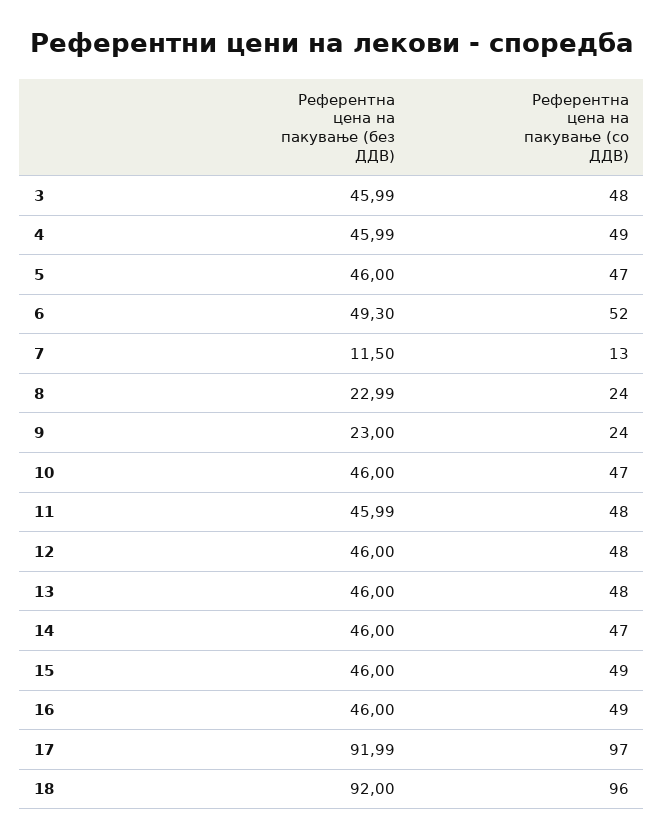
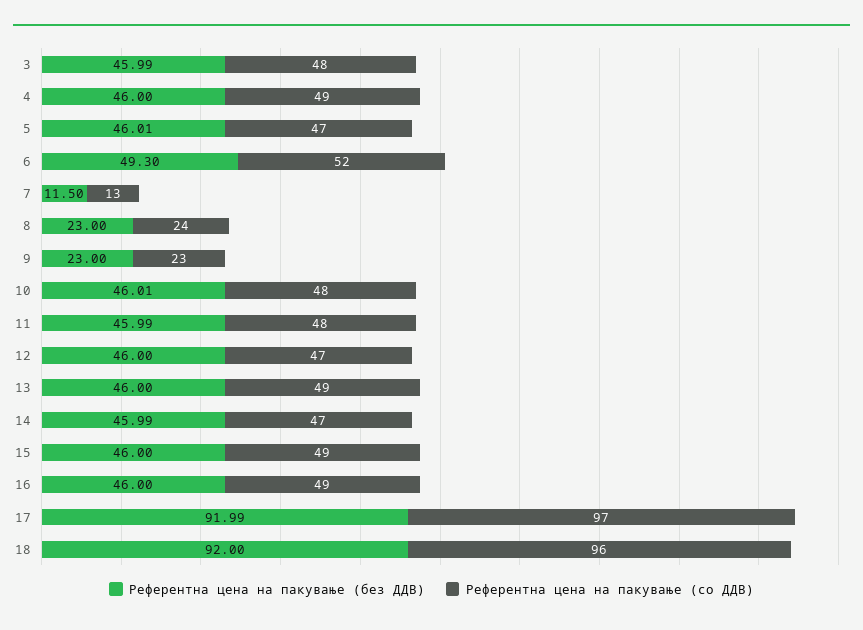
  {
    "Референтна цена на пакување (без ДДВ)": {
      "3": 45.99,
-     "4": 45.99,
+     "4": 46,
-     "5": 46,
+     "5": 46.01,
      "6": 49.3,
      "7": 11.5,
-     "8": 22.99,
+     "8": 23,
      "9": 23,
-     "10": 46,
+     "10": 46.01,
      "11": 45.99,
      "12": 46,
      "13": 46,
-     "14": 46,
+     "14": 45.99,
      "15": 46,
      "16": 46,
      "17": 91.99,
      "18": 92
    },
    "Референтна цена на пакување (со ДДВ)": {
      "3": 48,
      "4": 49,
      "5": 47,
      "6": 52,
      "7": 13,
      "8": 24,
-     "9": 24,
+     "9": 23,
-     "10": 47,
+     "10": 48,
      "11": 48,
-     "12": 48,
+     "12": 47,
-     "13": 48,
+     "13": 49,
      "14": 47,
      "15": 49,
      "16": 49,
      "17": 97,
      "18": 96
    }
  }

